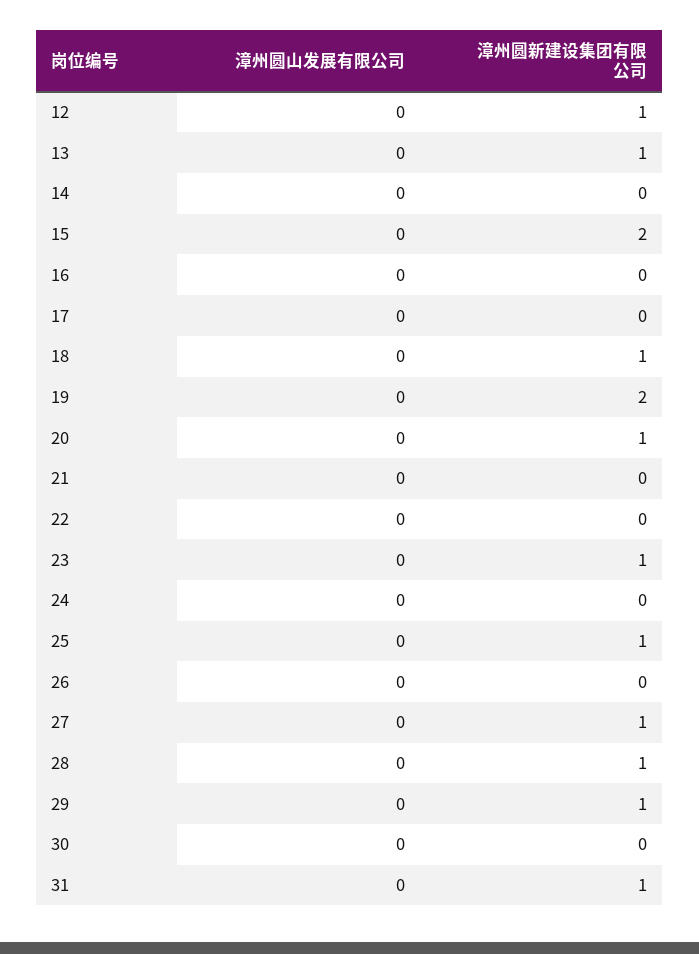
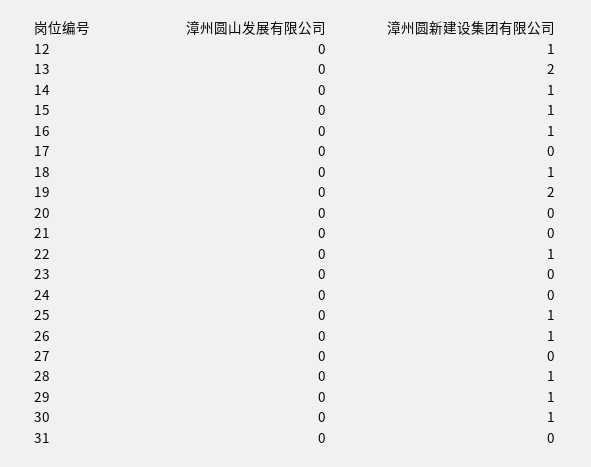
  {
    "漳州圆山发展有限公司": {
      "12": 0,
      "13": 0,
      "14": 0,
      "15": 0,
      "16": 0,
      "17": 0,
      "18": 0,
      "19": 0,
      "20": 0,
      "21": 0,
      "22": 0,
      "23": 0,
      "24": 0,
      "25": 0,
      "26": 0,
      "27": 0,
      "28": 0,
      "29": 0,
      "30": 0,
      "31": 0
    },
    "漳州圆新建设集团有限公司": {
      "12": 1,
-     "13": 1,
+     "13": 2,
-     "14": 0,
+     "14": 1,
-     "15": 2,
+     "15": 1,
-     "16": 0,
+     "16": 1,
      "17": 0,
      "18": 1,
      "19": 2,
-     "20": 1,
+     "20": 0,
      "21": 0,
-     "22": 0,
+     "22": 1,
-     "23": 1,
+     "23": 0,
      "24": 0,
      "25": 1,
-     "26": 0,
+     "26": 1,
-     "27": 1,
+     "27": 0,
      "28": 1,
      "29": 1,
-     "30": 0,
+     "30": 1,
-     "31": 1
+     "31": 0
    }
  }

